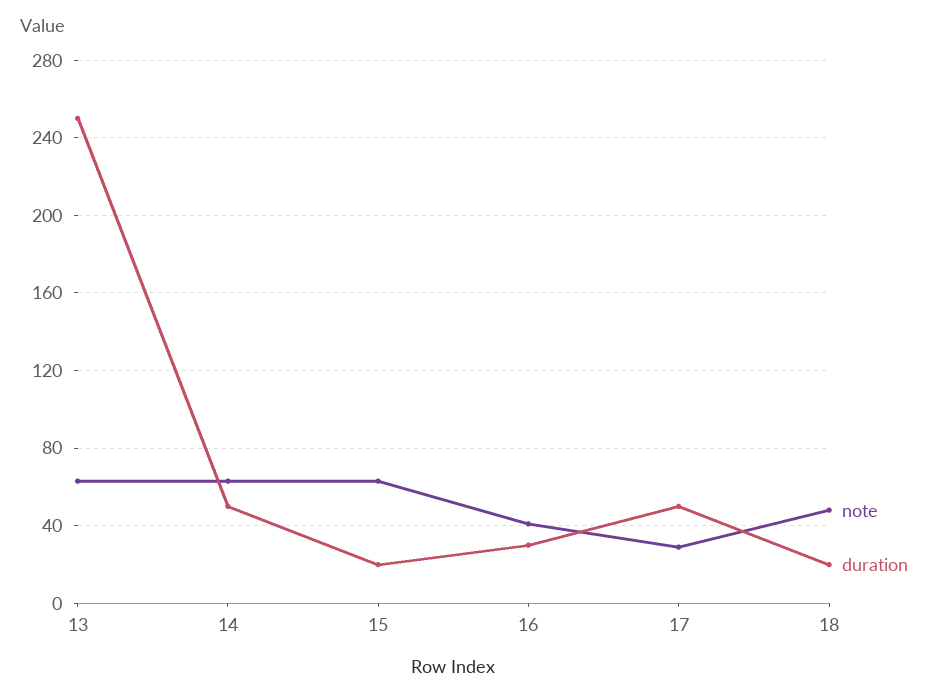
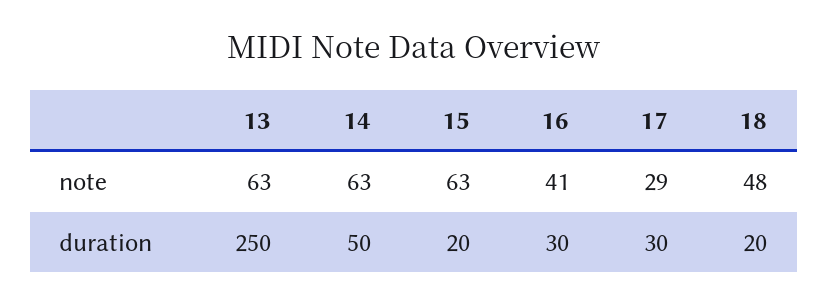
  {
    "note": {
      "13": 63,
      "14": 63,
      "15": 63,
      "16": 41,
      "17": 29,
      "18": 48
    },
    "duration": {
      "13": 250,
      "14": 50,
      "15": 20,
      "16": 30,
-     "17": 50,
+     "17": 30,
      "18": 20
    }
  }

